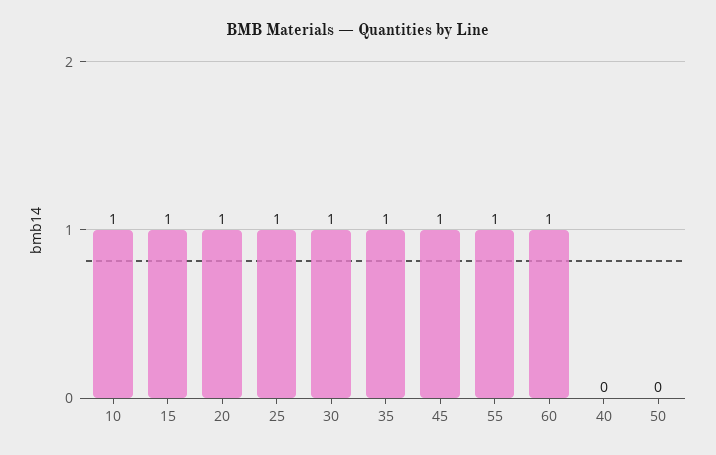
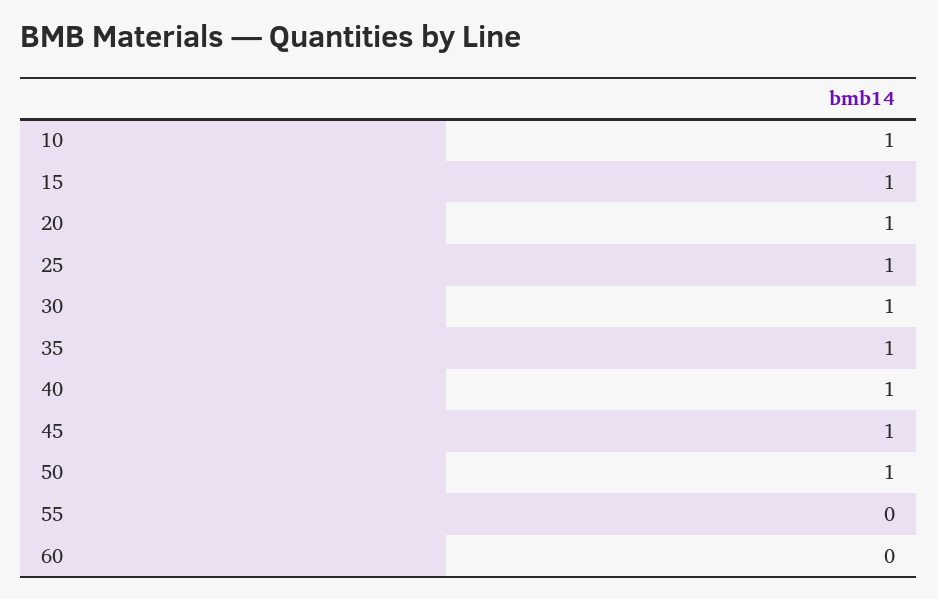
  {
    "10": 1,
    "15": 1,
    "20": 1,
    "25": 1,
    "30": 1,
    "35": 1,
    "45": 1,
-   "55": 1,
+   "55": 0,
-   "60": 1,
+   "60": 0,
-   "40": 0,
+   "40": 1,
-   "50": 0
+   "50": 1
  }

